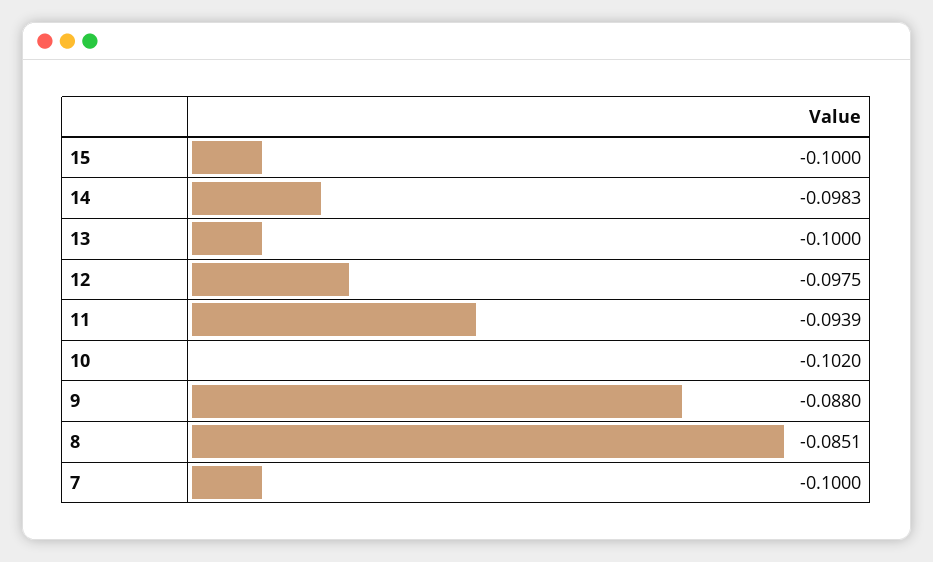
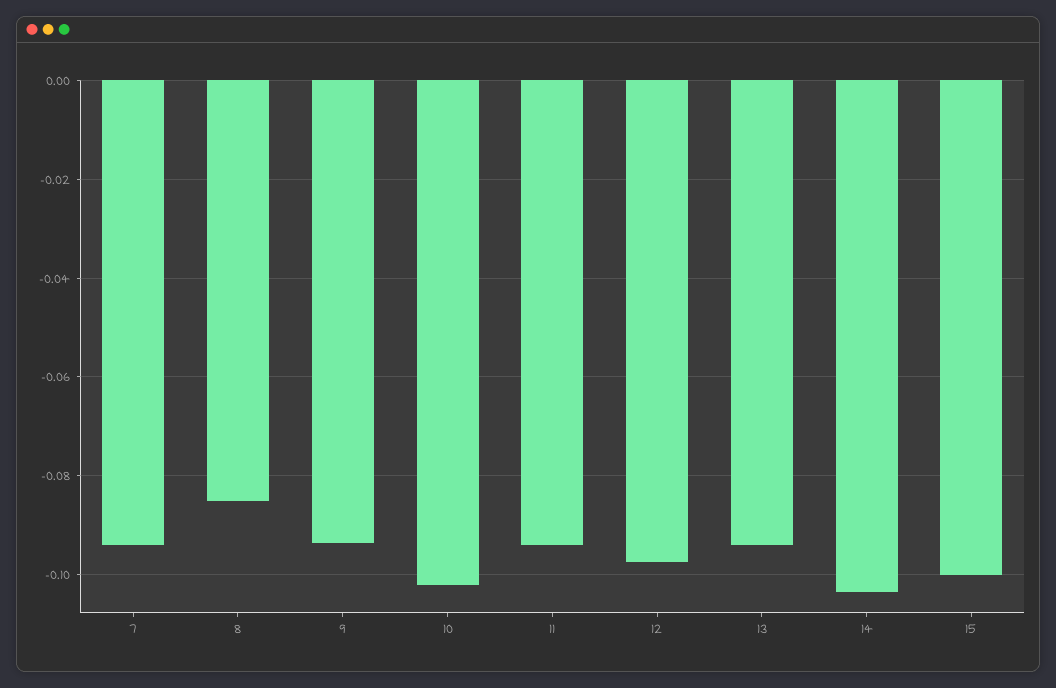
  {
    "15": -0.1,
-   "14": -0.0983,
+   "14": -0.104,
-   "13": -0.1,
+   "13": -0.094,
    "12": -0.0975,
    "11": -0.0939,
    "10": -0.102,
-   "9": -0.088,
+   "9": -0.094,
    "8": -0.0851,
-   "7": -0.1
+   "7": -0.094
  }

